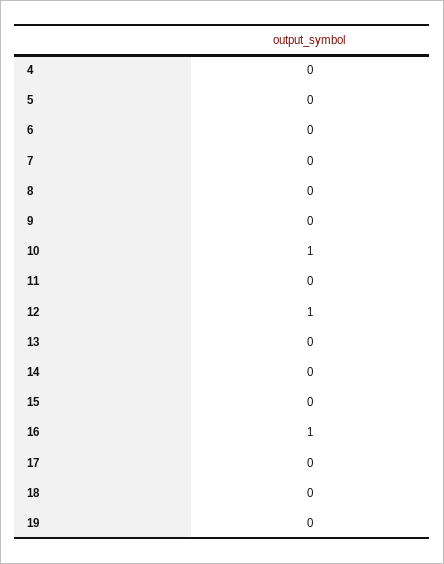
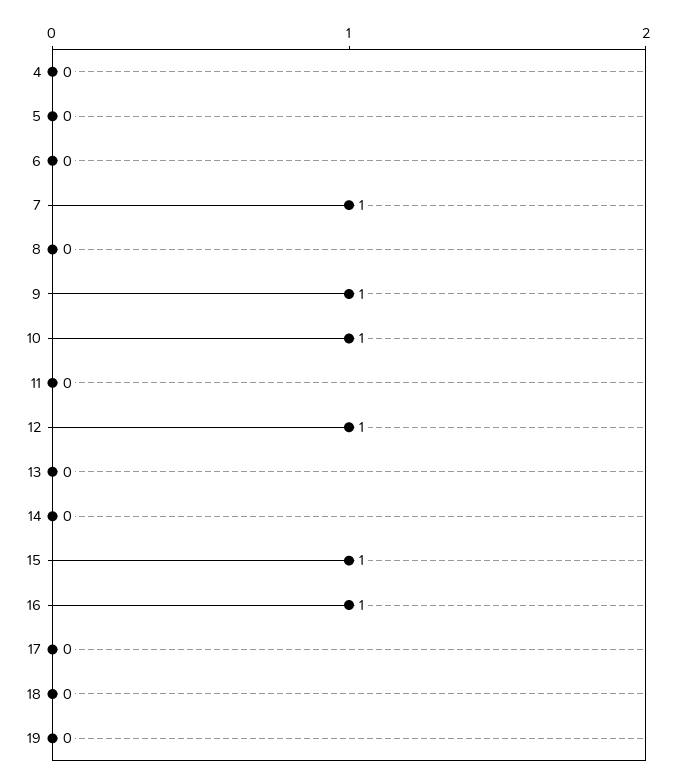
  {
    "4": 0,
    "5": 0,
    "6": 0,
-   "7": 0,
+   "7": 1,
    "8": 0,
-   "9": 0,
+   "9": 1,
    "10": 1,
    "11": 0,
    "12": 1,
    "13": 0,
    "14": 0,
-   "15": 0,
+   "15": 1,
    "16": 1,
    "17": 0,
    "18": 0,
    "19": 0
  }

